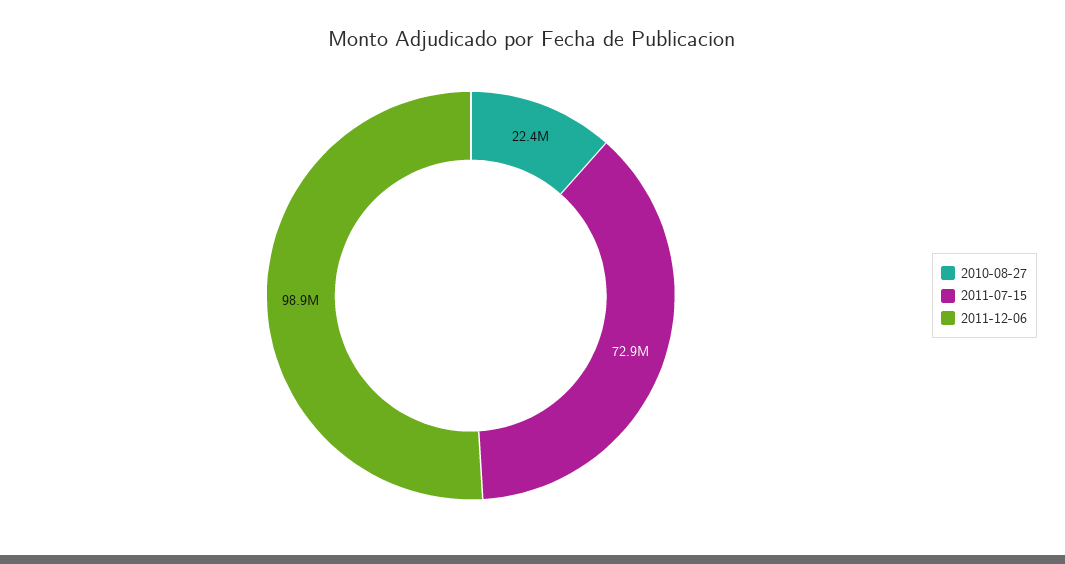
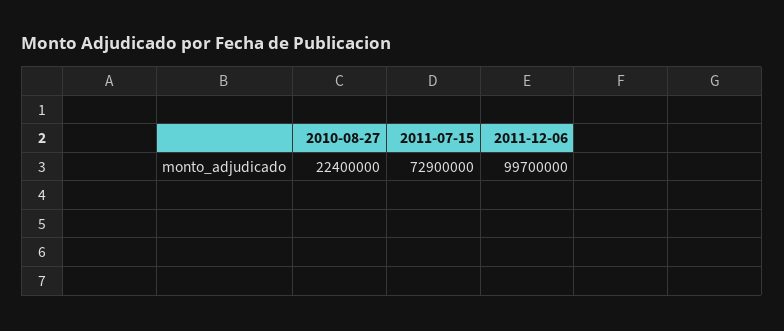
  {
    "2010-08-27": 22400000,
    "2011-07-15": 72900000,
-   "2011-12-06": 98900000
+   "2011-12-06": 99700000
  }

